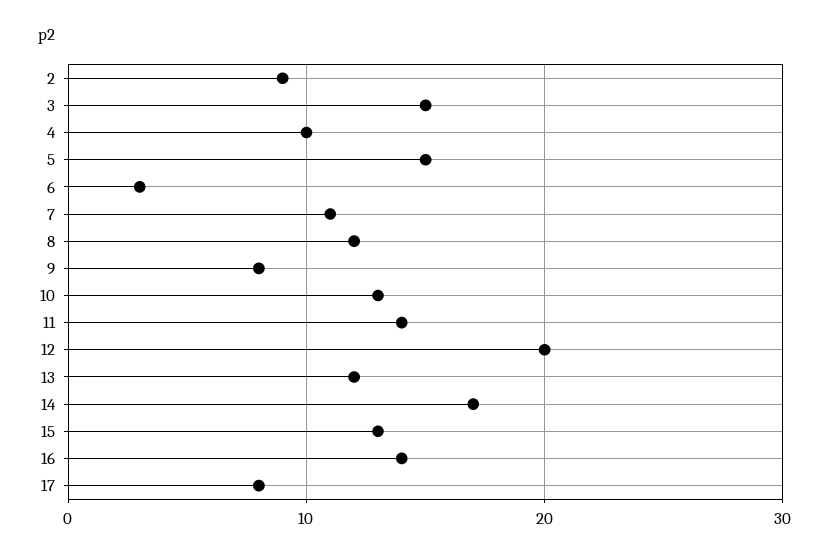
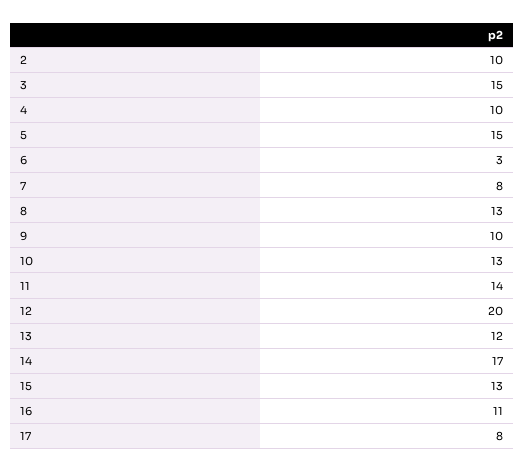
  {
-   "2": 9,
+   "2": 10,
    "3": 15,
    "4": 10,
    "5": 15,
    "6": 3,
-   "7": 11,
+   "7": 8,
-   "8": 12,
+   "8": 13,
-   "9": 8,
+   "9": 10,
    "10": 13,
    "11": 14,
    "12": 20,
    "13": 12,
    "14": 17,
    "15": 13,
-   "16": 14,
+   "16": 11,
    "17": 8
  }

